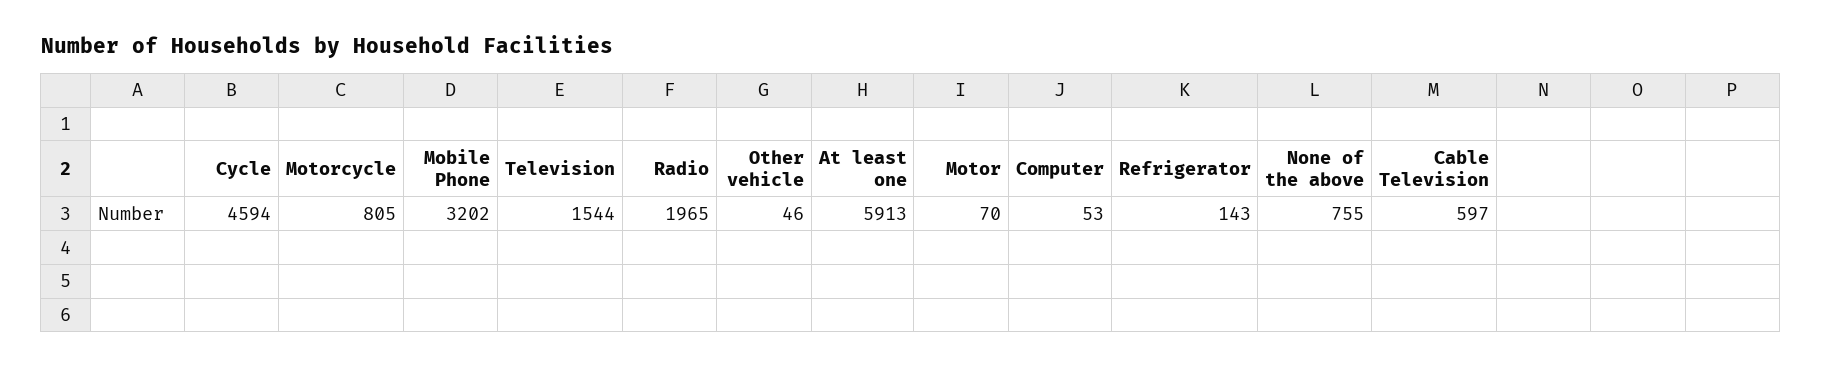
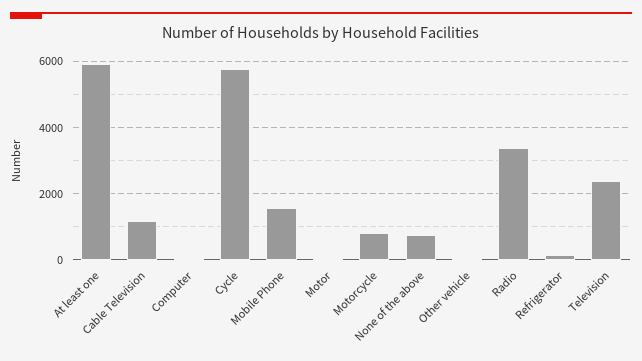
  {
-   "Cycle": 4594,
+   "Cycle": 5800,
    "Motorcycle": 805,
-   "Mobile Phone": 3202,
+   "Mobile Phone": 1600,
-   "Television": 1544,
+   "Television": 2400,
-   "Radio": 1965,
+   "Radio": 3400,
    "Other vehicle": 46,
    "At least one": 5913,
    "Motor": 70,
    "Computer": 53,
    "Refrigerator": 143,
    "None of the above": 755,
-   "Cable Television": 597
+   "Cable Television": 1200
  }

